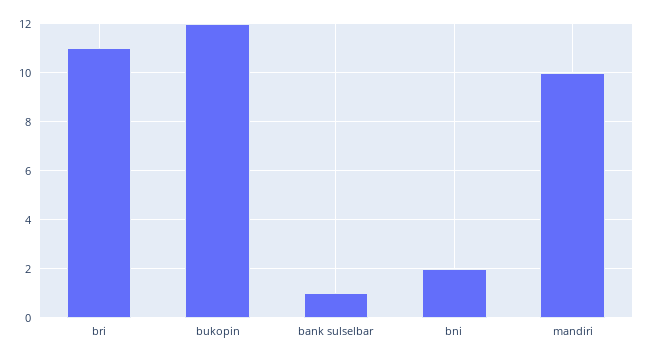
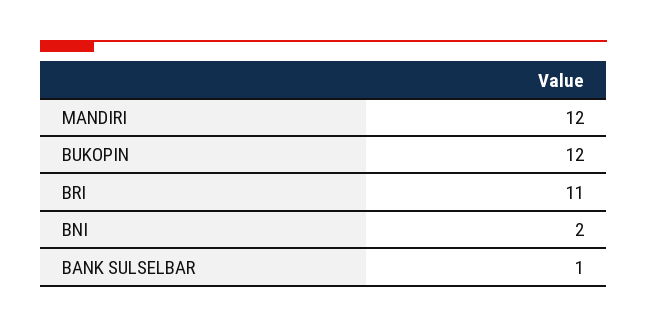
  {
    "bri": 11,
    "bukopin": 12,
    "bank sulselbar": 1,
    "bni": 2,
-   "mandiri": 10
+   "mandiri": 12
  }

